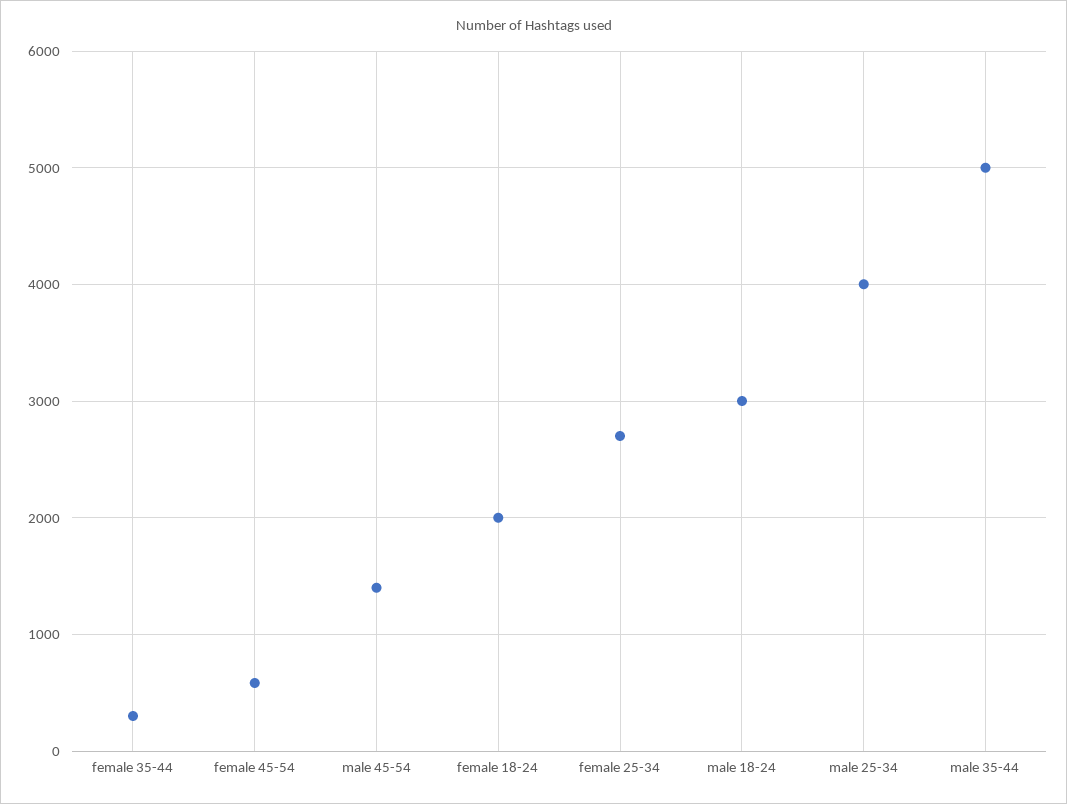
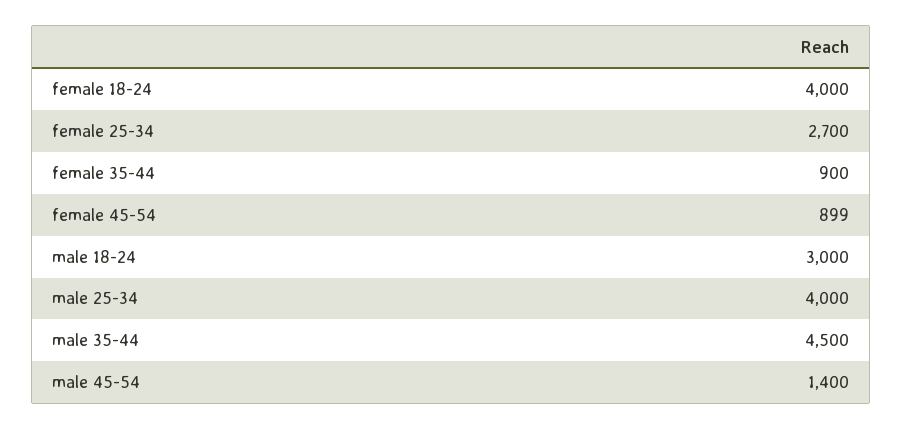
  {
-   "female 35-44": 300,
+   "female 35-44": 900,
-   "female 45-54": 600,
+   "female 45-54": 899,
    "male 45-54": 1400,
-   "female 18-24": 2000,
+   "female 18-24": 4000,
    "female 25-34": 2700,
    "male 18-24": 3000,
    "male 25-34": 4000,
-   "male 35-44": 5000
+   "male 35-44": 4500
  }

